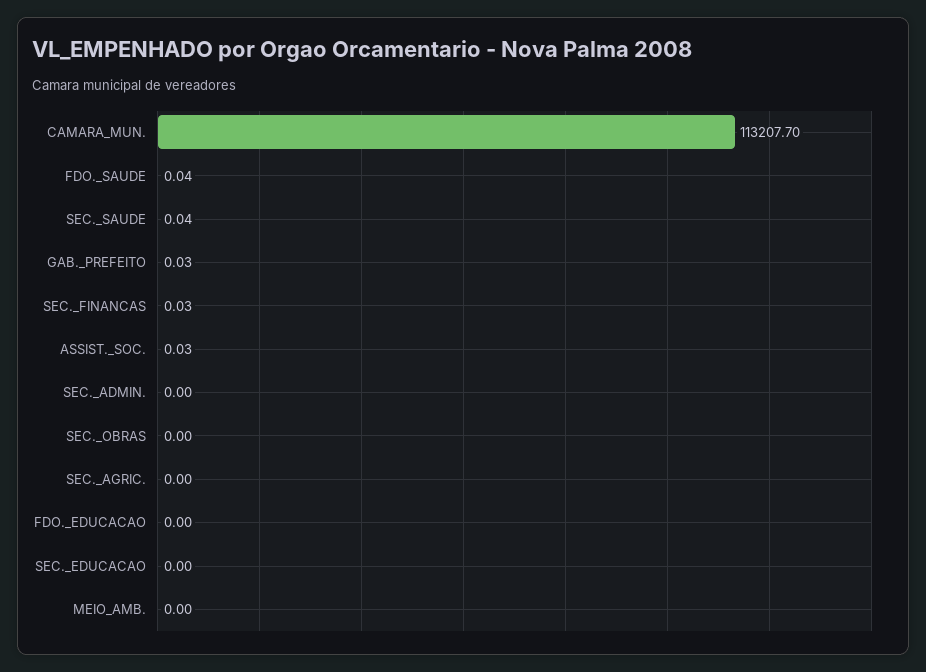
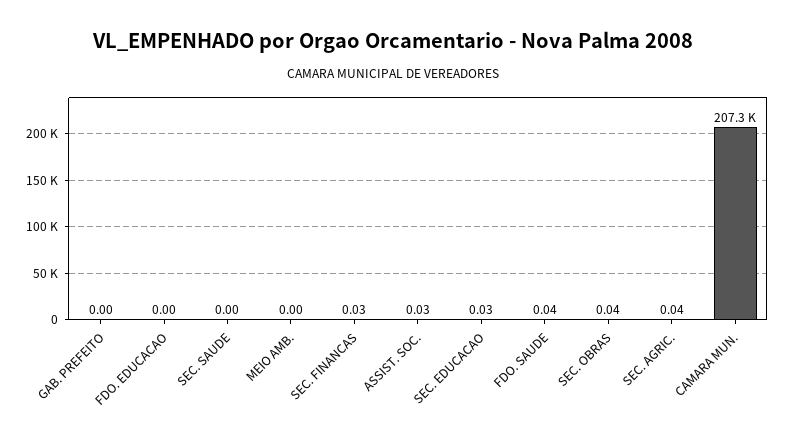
  {
-   "CAMARA_MUN.": 113207.7,
+   "CAMARA_MUN.": 207300,
    "FDO._SAUDE": 0.04,
-   "SEC._SAUDE": 0.04,
+   "SEC._SAUDE": 0,
-   "GAB._PREFEITO": 0.03,
+   "GAB._PREFEITO": 0,
    "SEC._FINANCAS": 0.03,
    "ASSIST._SOC.": 0.03,
-   "SEC._ADMIN.": 0,
-   "SEC._OBRAS": 0,
+   "SEC._OBRAS": 0.04,
-   "SEC._AGRIC.": 0,
+   "SEC._AGRIC.": 0.04,
    "FDO._EDUCACAO": 0,
-   "SEC._EDUCACAO": 0,
+   "SEC._EDUCACAO": 0.03,
    "MEIO_AMB.": 0
  }

